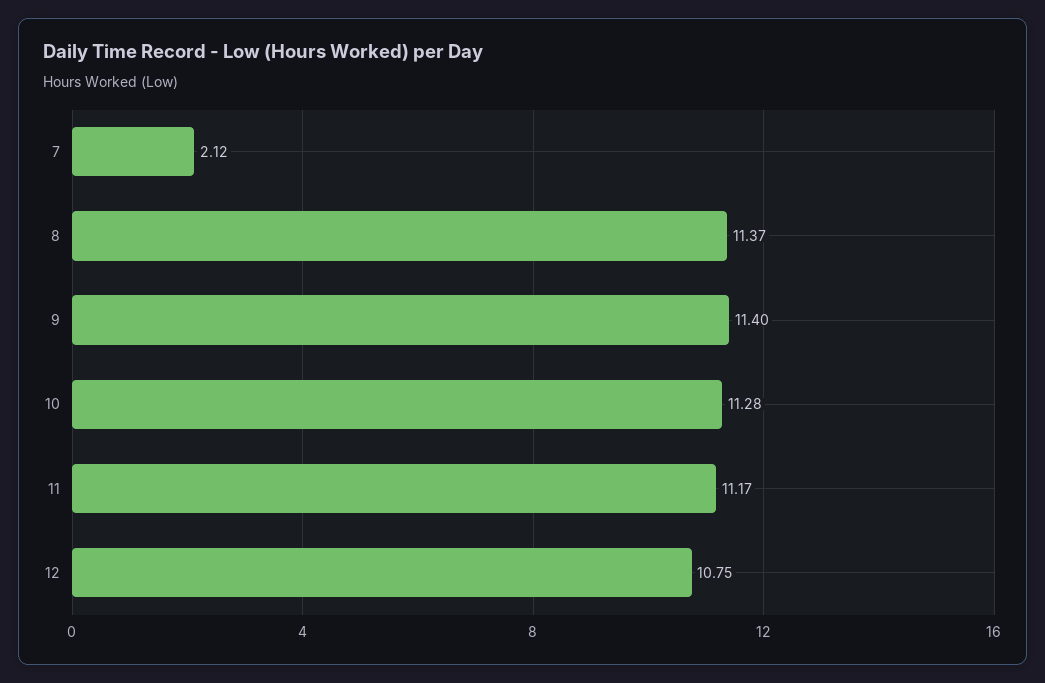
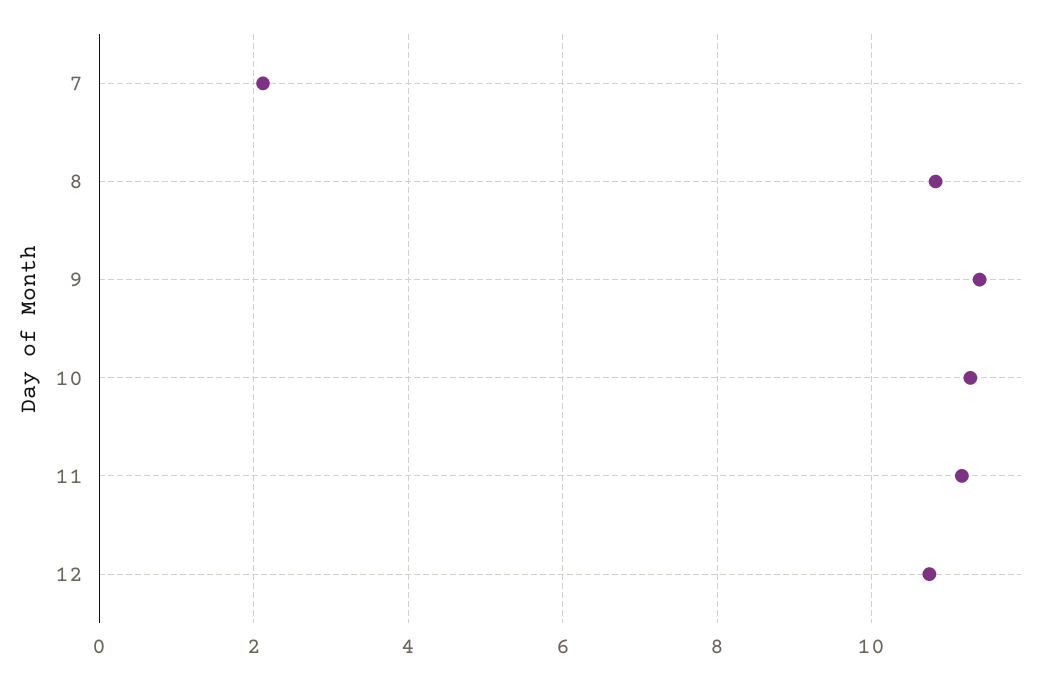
  {
    "7": 2.12,
-   "8": 11.37,
+   "8": 10.8,
    "9": 11.4,
    "10": 11.28,
    "11": 11.17,
    "12": 10.75
  }

